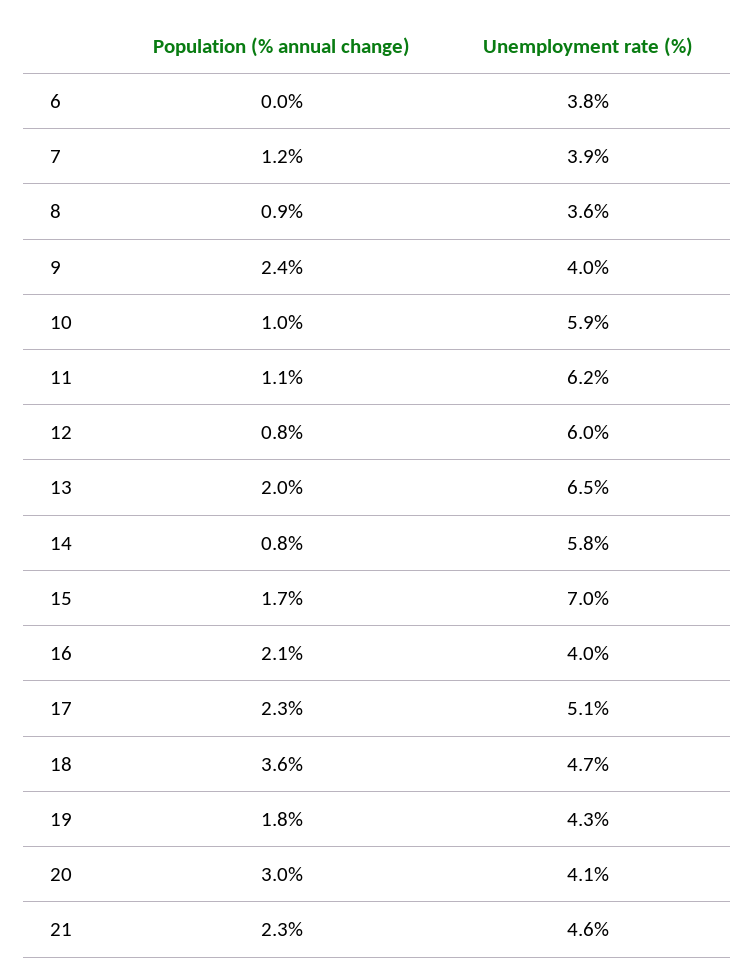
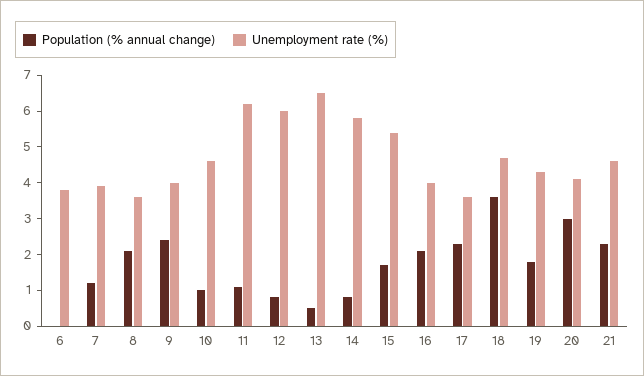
  {
    "Population (% annual change)": {
      "6": 0,
      "7": 1.2,
-     "8": 0.9,
+     "8": 2,
      "9": 2.4,
      "10": 1,
      "11": 1.1,
      "12": 0.8,
-     "13": 2,
+     "13": 0.5,
      "14": 0.8,
      "15": 1.7,
      "16": 2.1,
      "17": 2.3,
      "18": 3.6,
      "19": 1.8,
      "20": 3,
      "21": 2.3
    },
    "Unemployment rate (%)": {
      "6": 3.8,
      "7": 3.9,
      "8": 3.6,
      "9": 4,
-     "10": 5.9,
+     "10": 4.5,
      "11": 6.2,
      "12": 6,
      "13": 6.5,
      "14": 5.8,
-     "15": 7,
+     "15": 5.5,
      "16": 4,
-     "17": 5.1,
+     "17": 3.5,
      "18": 4.7,
      "19": 4.3,
      "20": 4.1,
      "21": 4.6
    }
  }

